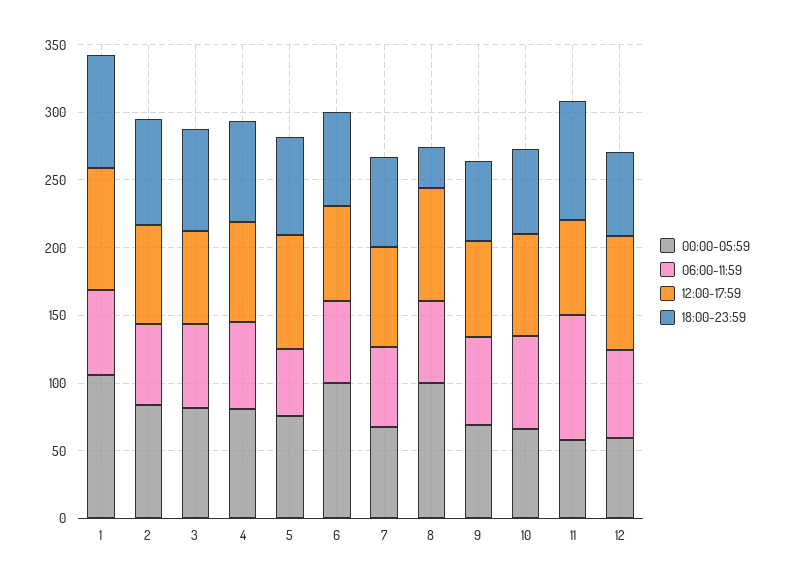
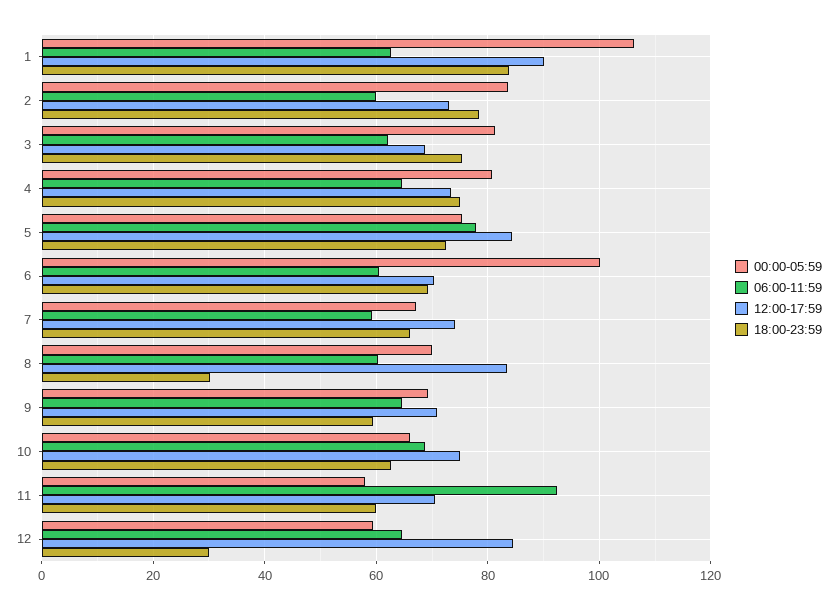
  {
    "00:00-05:59": {
      "1": 106,
      "2": 84,
      "3": 82,
      "4": 80,
      "5": 76,
      "6": 100,
      "7": 68,
-     "8": 100,
+     "8": 70,
      "9": 70,
      "10": 66,
      "11": 58,
      "12": 60
    },
    "06:00-11:59": {
      "1": 62,
      "2": 60,
      "3": 62,
      "4": 64,
-     "5": 50,
+     "5": 78,
      "6": 60,
      "7": 60,
      "8": 60,
      "9": 64,
      "10": 68,
      "11": 92,
      "12": 64
    },
    "12:00-17:59": {
      "1": 90,
      "2": 74,
      "3": 68,
      "4": 74,
      "5": 84,
      "6": 70,
      "7": 74,
      "8": 84,
      "9": 70,
      "10": 76,
      "11": 70,
      "12": 84
    },
    "18:00-23:59": {
      "1": 84,
      "2": 78,
      "3": 76,
      "4": 74,
      "5": 72,
      "6": 70,
      "7": 66,
      "8": 30,
      "9": 60,
      "10": 62,
-     "11": 90,
+     "11": 60,
-     "12": 60
+     "12": 30
    }
  }

